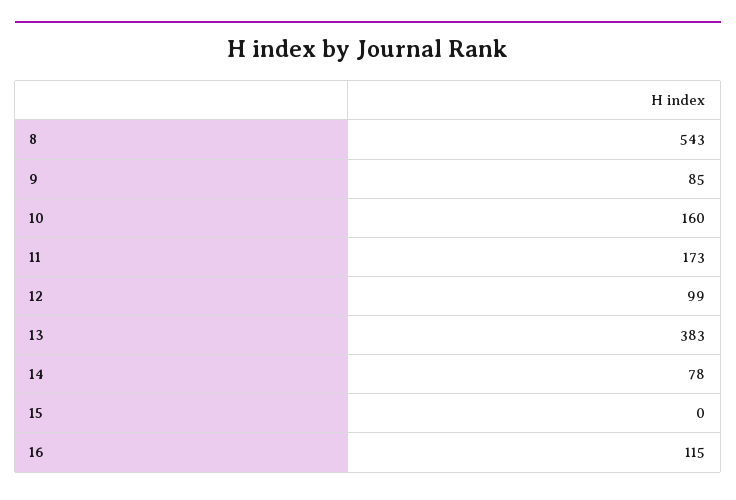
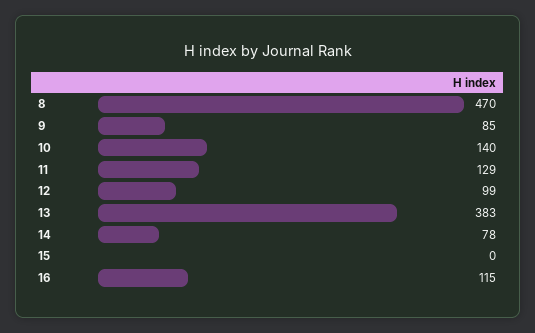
  {
-   "8": 543,
+   "8": 470,
    "9": 85,
-   "10": 160,
+   "10": 140,
-   "11": 173,
+   "11": 129,
    "12": 99,
    "13": 383,
    "14": 78,
    "15": 0,
    "16": 115
  }

